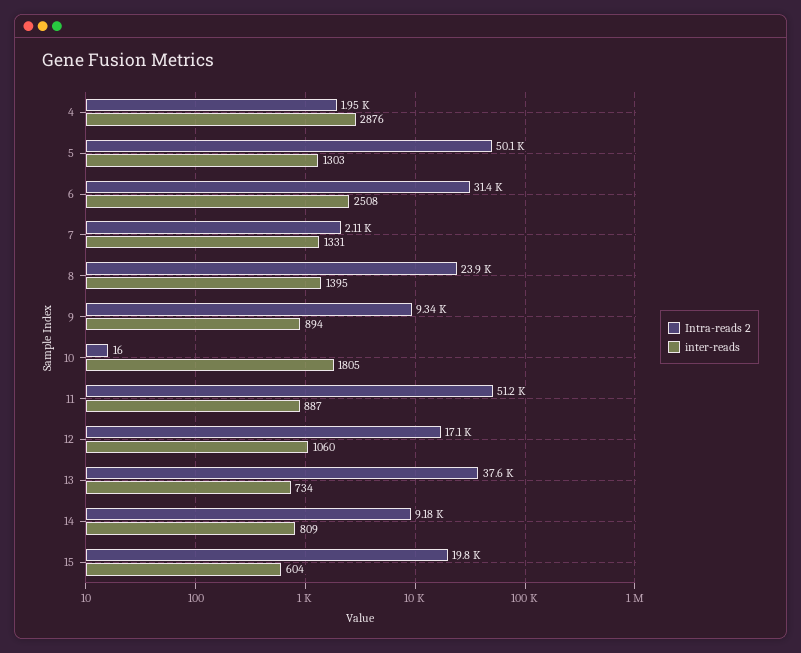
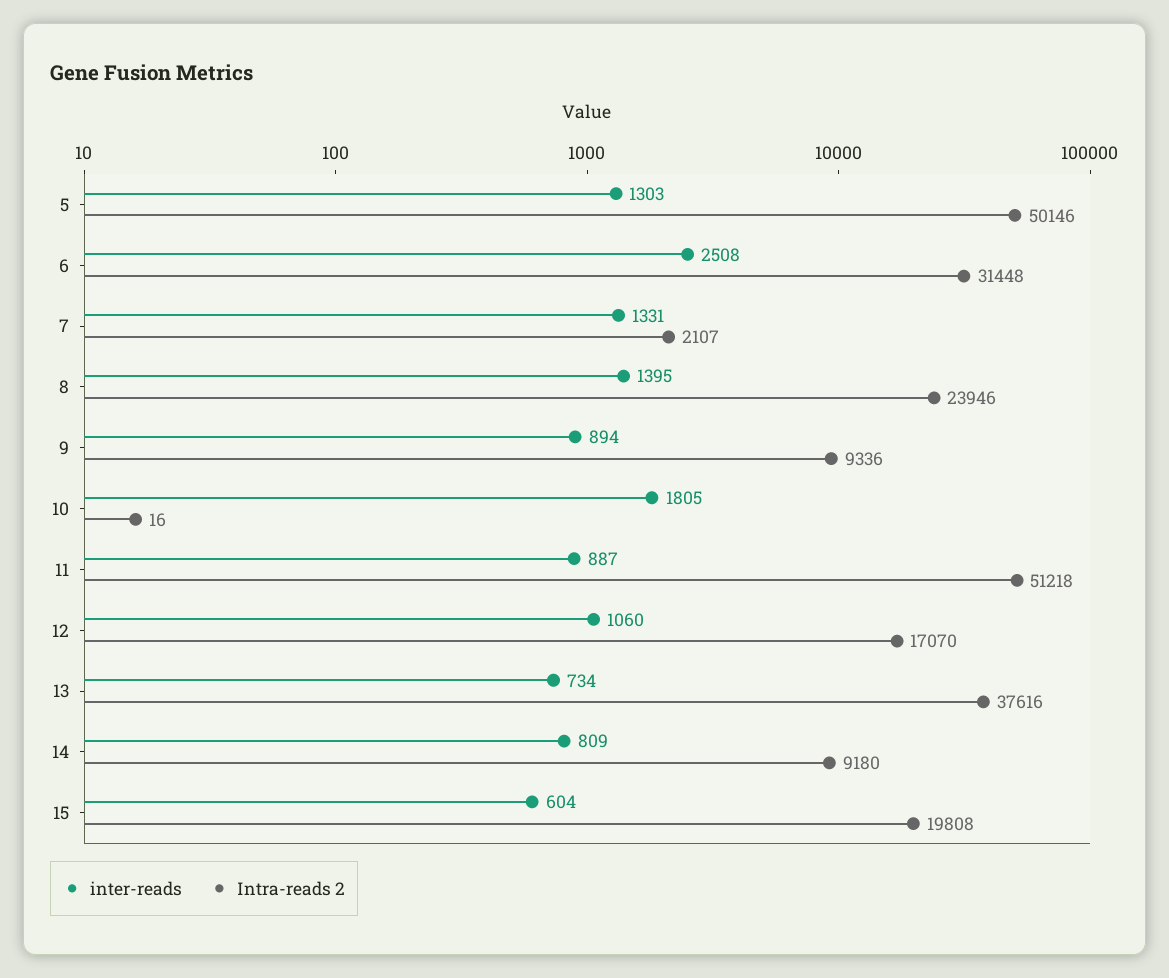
  {
    "Intra-reads 2": {
-     "4": 1950,
      "5": 50146,
      "6": 31448,
      "7": 2107,
      "8": 23946,
      "9": 9336,
      "10": 16,
      "11": 51218,
      "12": 17070,
      "13": 37616,
      "14": 9180,
      "15": 19808
    },
    "inter-reads": {
-     "4": 2876,
      "5": 1303,
      "6": 2508,
      "7": 1331,
      "8": 1395,
      "9": 894,
      "10": 1805,
      "11": 887,
      "12": 1060,
      "13": 734,
      "14": 809,
      "15": 604
    }
  }

